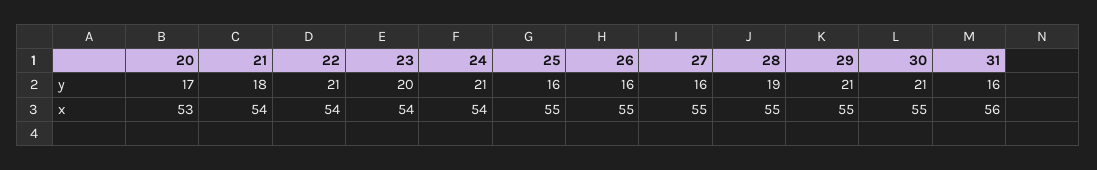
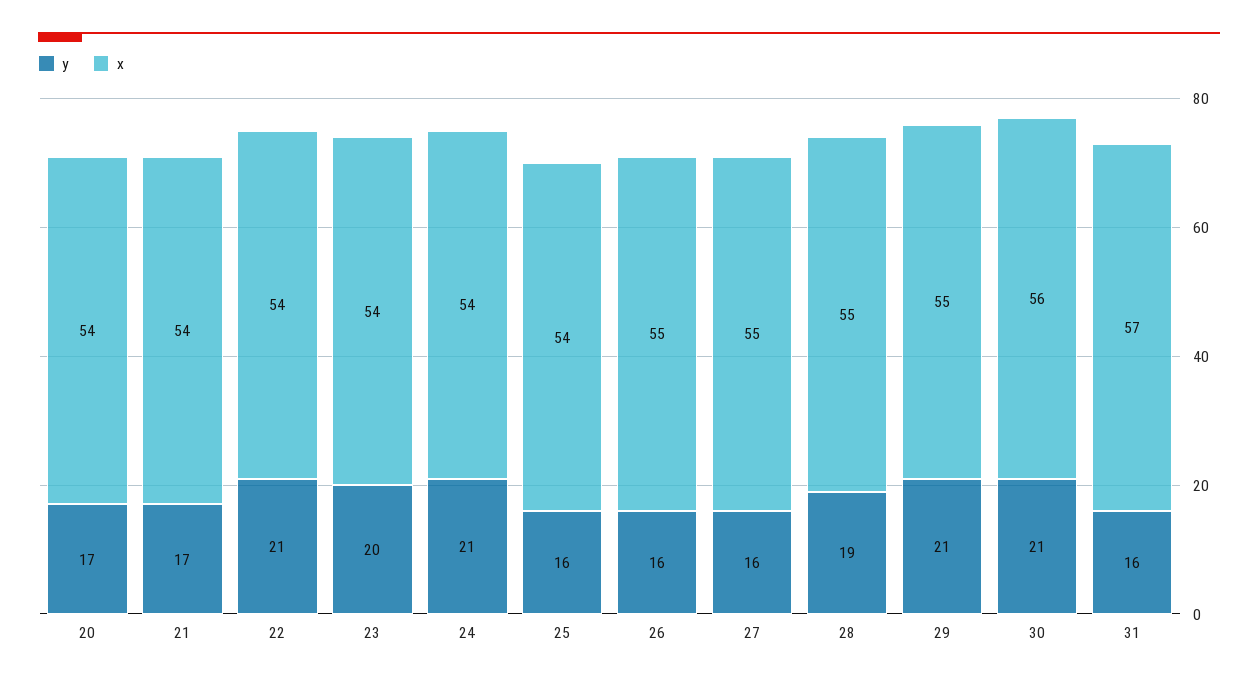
  {
    "y": {
      "20": 17,
-     "21": 18,
+     "21": 17,
      "22": 21,
      "23": 20,
      "24": 21,
      "25": 16,
      "26": 16,
      "27": 16,
      "28": 19,
      "29": 21,
      "30": 21,
      "31": 16
    },
    "x": {
-     "20": 53,
+     "20": 54,
      "21": 54,
      "22": 54,
      "23": 54,
      "24": 54,
-     "25": 55,
+     "25": 54,
      "26": 55,
      "27": 55,
      "28": 55,
      "29": 55,
-     "30": 55,
+     "30": 56,
-     "31": 56
+     "31": 57
    }
  }

